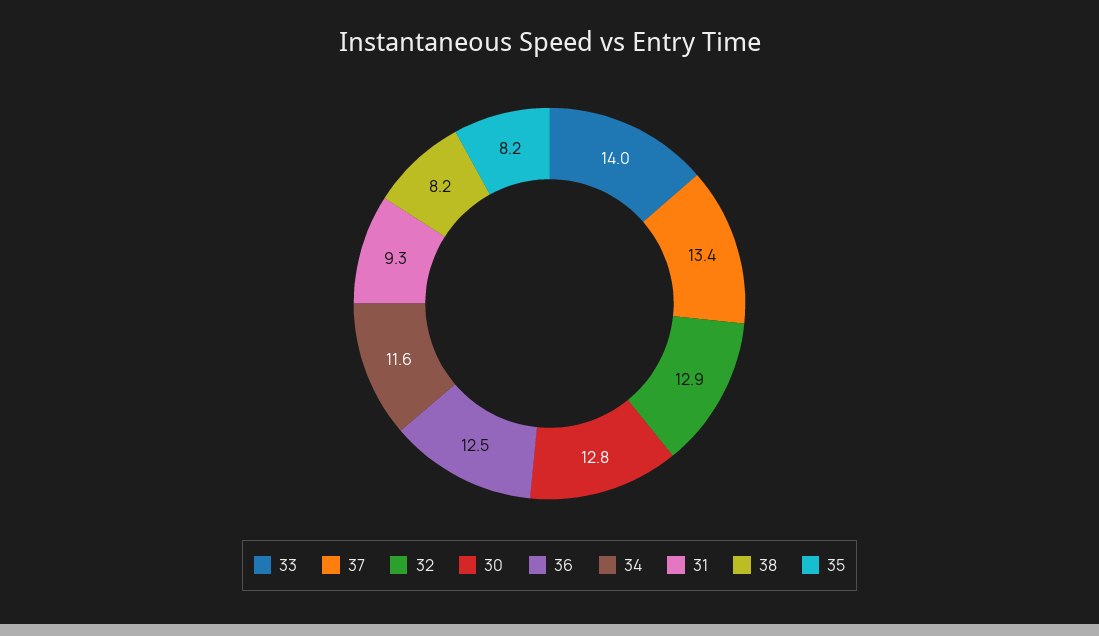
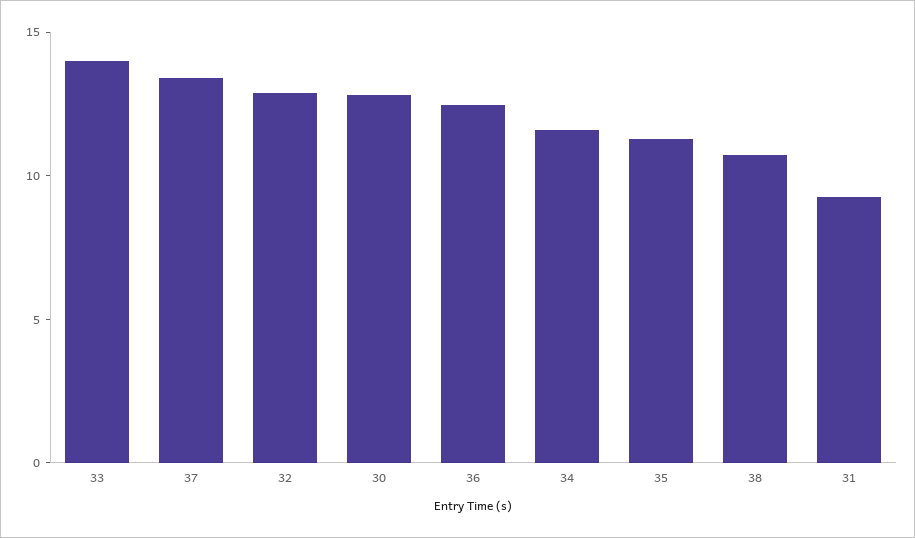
  {
    "33": 14,
    "37": 13.4,
    "32": 12.9,
    "30": 12.8,
    "36": 12.5,
    "34": 11.6,
    "31": 9.3,
-   "38": 8.2,
+   "38": 11,
-   "35": 8.2
+   "35": 11
  }

